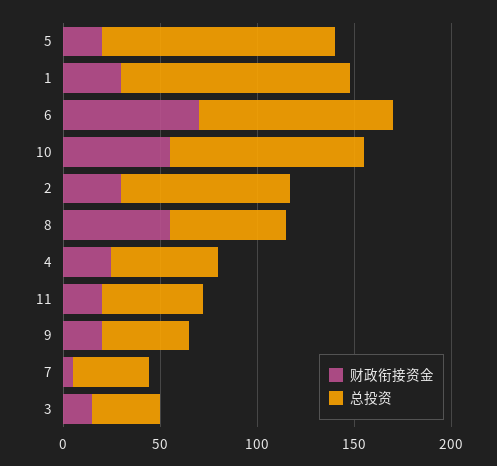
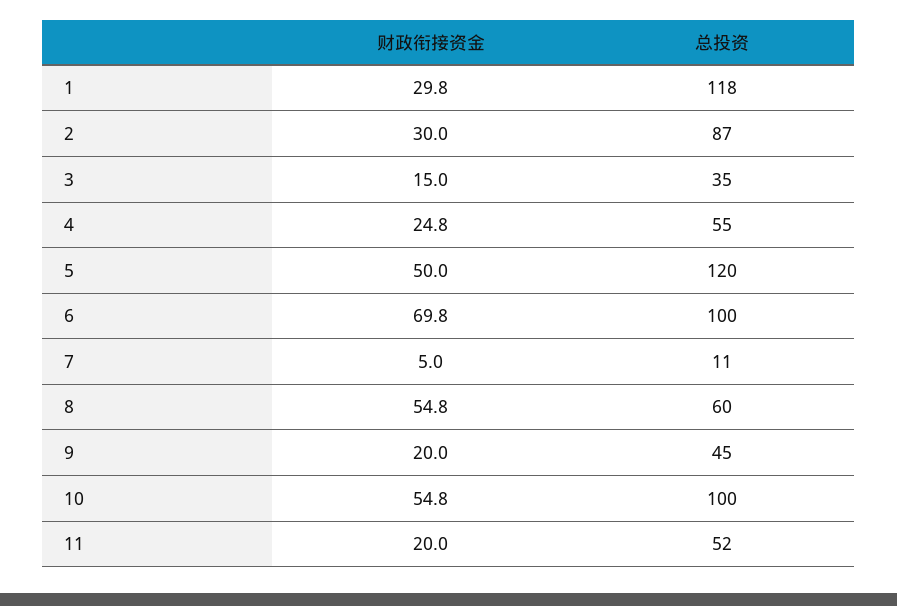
  {
    "财政衔接资金": {
-     "5": 20,
+     "5": 50,
      "1": 29.8,
      "6": 69.8,
      "10": 54.8,
      "2": 30,
      "8": 54.8,
      "4": 24.8,
      "11": 20,
      "9": 20,
      "7": 5,
      "3": 15
    },
    "总投资": {
      "5": 120,
      "1": 118,
      "6": 100,
      "10": 100,
      "2": 87,
      "8": 60,
      "4": 55,
      "11": 52,
      "9": 45,
-     "7": 40,
+     "7": 11,
      "3": 35
    }
  }

